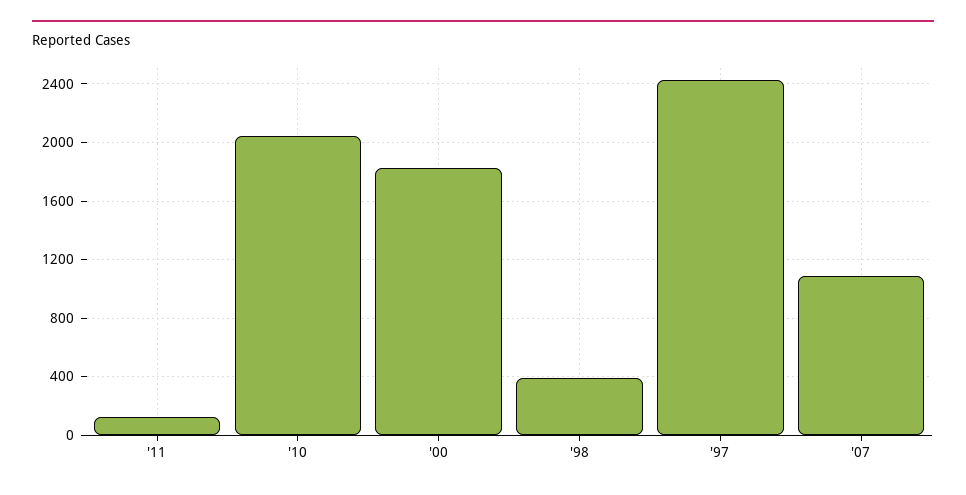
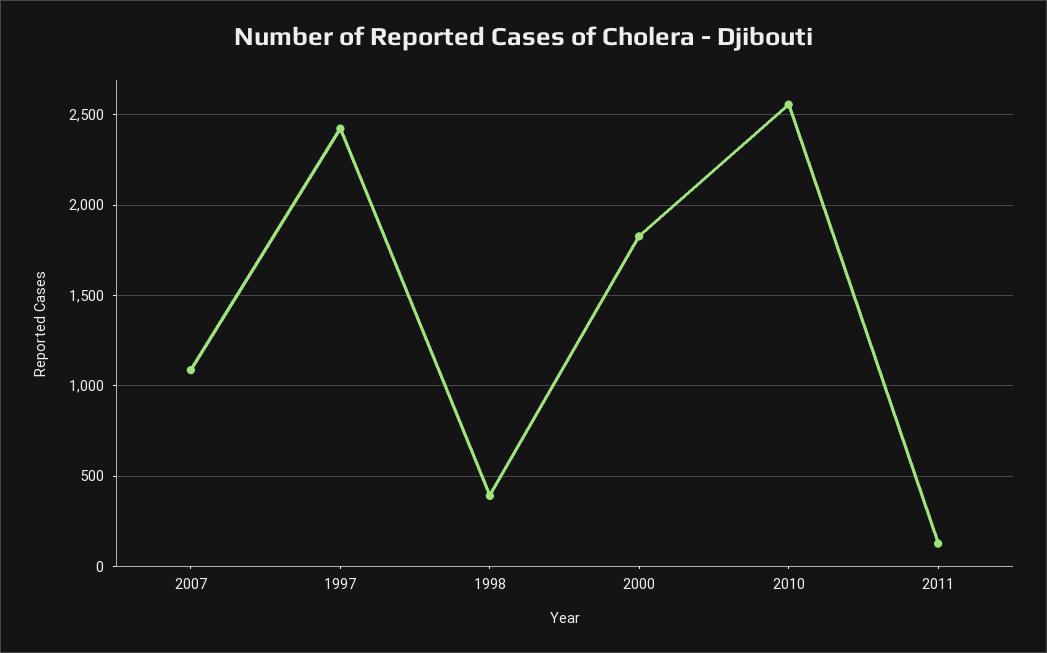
  {
    "'11": 150,
-   "'10": 2050,
+   "'10": 2550,
    "'00": 1850,
    "'98": 400,
    "'97": 2400,
    "'07": 1100
  }

